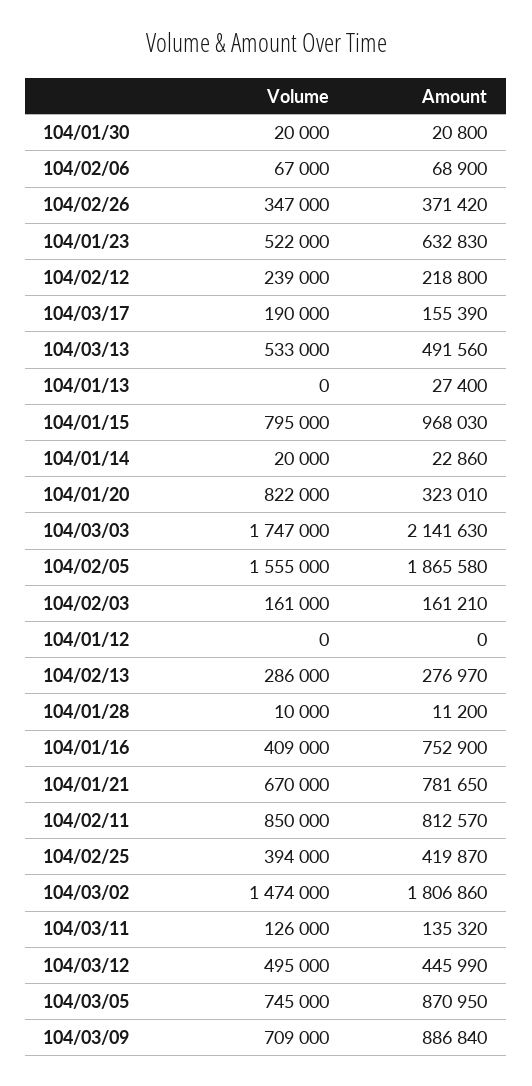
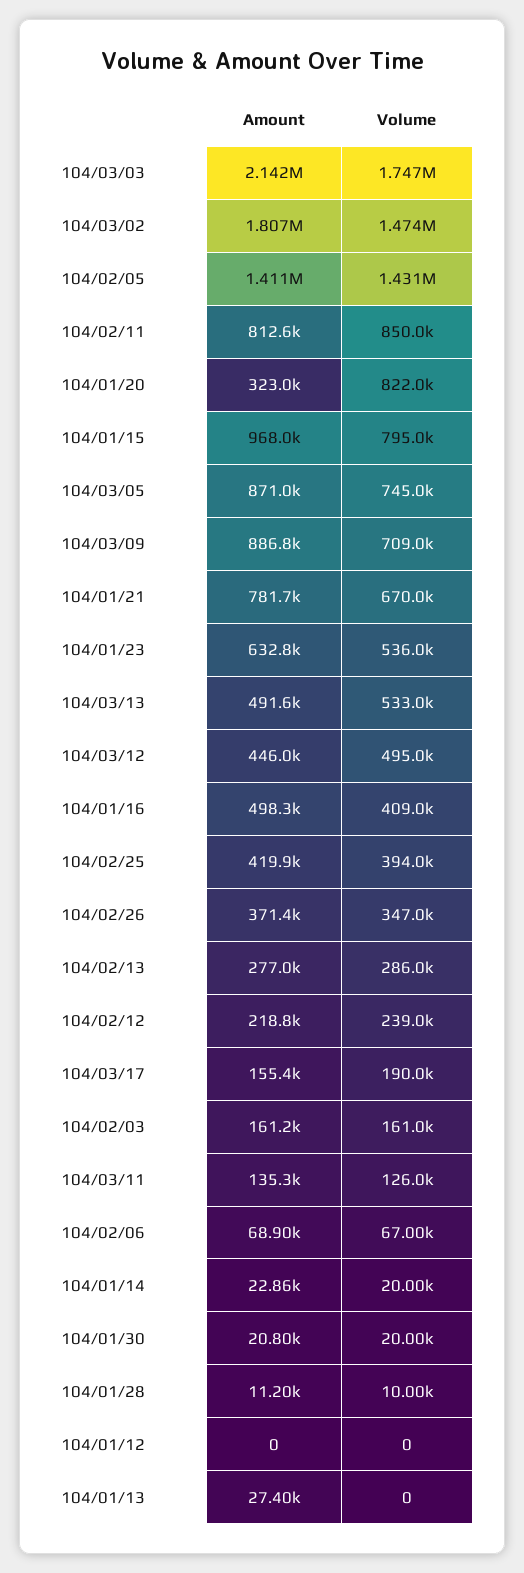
  {
    "Volume": {
      "104/01/30": 20000,
      "104/02/06": 67000,
      "104/02/26": 347000,
-     "104/01/23": 522000,
+     "104/01/23": 536000,
      "104/02/12": 239000,
      "104/03/17": 190000,
      "104/03/13": 533000,
      "104/01/13": 0,
      "104/01/15": 795000,
      "104/01/14": 20000,
      "104/01/20": 822000,
      "104/03/03": 1747000,
-     "104/02/05": 1555000,
+     "104/02/05": 1431000,
      "104/02/03": 161000,
      "104/01/12": 0,
      "104/02/13": 286000,
      "104/01/28": 10000,
      "104/01/16": 409000,
      "104/01/21": 670000,
      "104/02/11": 850000,
      "104/02/25": 394000,
      "104/03/02": 1474000,
      "104/03/11": 126000,
      "104/03/12": 495000,
      "104/03/05": 745000,
      "104/03/09": 709000
    },
    "Amount": {
      "104/01/30": 20800,
      "104/02/06": 68900,
      "104/02/26": 371420,
      "104/01/23": 632830,
      "104/02/12": 218800,
      "104/03/17": 155390,
      "104/03/13": 491560,
      "104/01/13": 27400,
      "104/01/15": 968030,
      "104/01/14": 22860,
      "104/01/20": 323010,
      "104/03/03": 2141630,
-     "104/02/05": 1865580,
+     "104/02/05": 1411000,
      "104/02/03": 161210,
      "104/01/12": 0,
      "104/02/13": 276970,
      "104/01/28": 11200,
-     "104/01/16": 752900,
+     "104/01/16": 498300,
      "104/01/21": 781650,
      "104/02/11": 812570,
      "104/02/25": 419870,
      "104/03/02": 1806860,
      "104/03/11": 135320,
      "104/03/12": 445990,
      "104/03/05": 870950,
      "104/03/09": 886840
    }
  }

